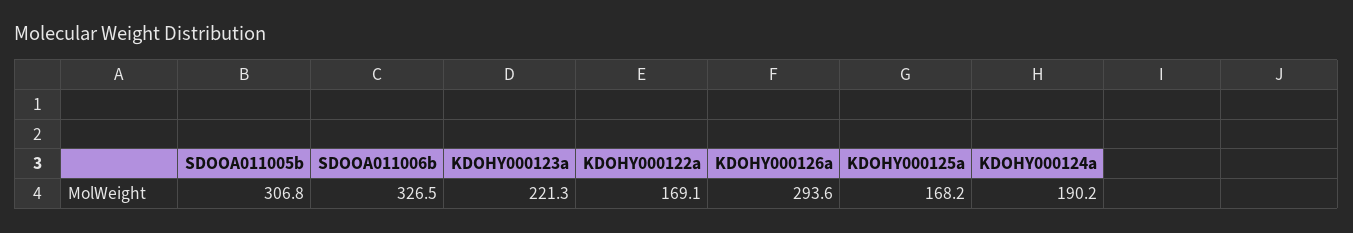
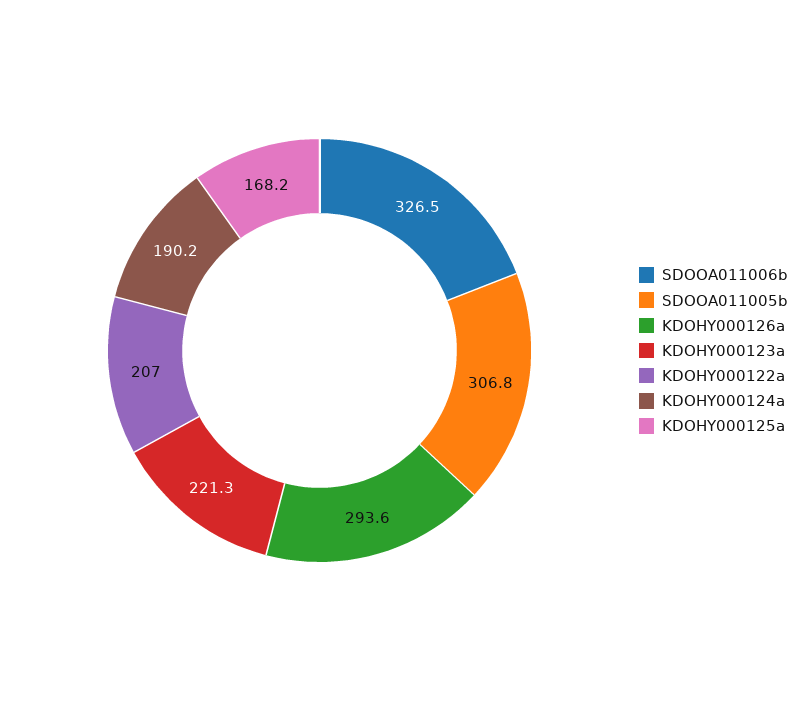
  {
    "SDOOA011005b": 306.8,
    "SDOOA011006b": 326.5,
    "KDOHY000123a": 221.3,
-   "KDOHY000122a": 169.1,
+   "KDOHY000122a": 207,
    "KDOHY000126a": 293.6,
    "KDOHY000125a": 168.2,
    "KDOHY000124a": 190.2
  }

